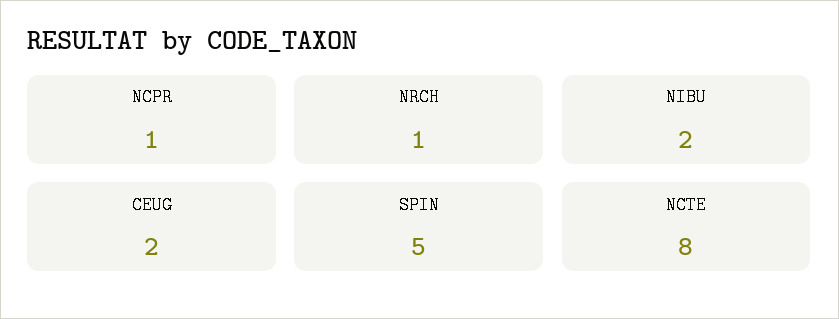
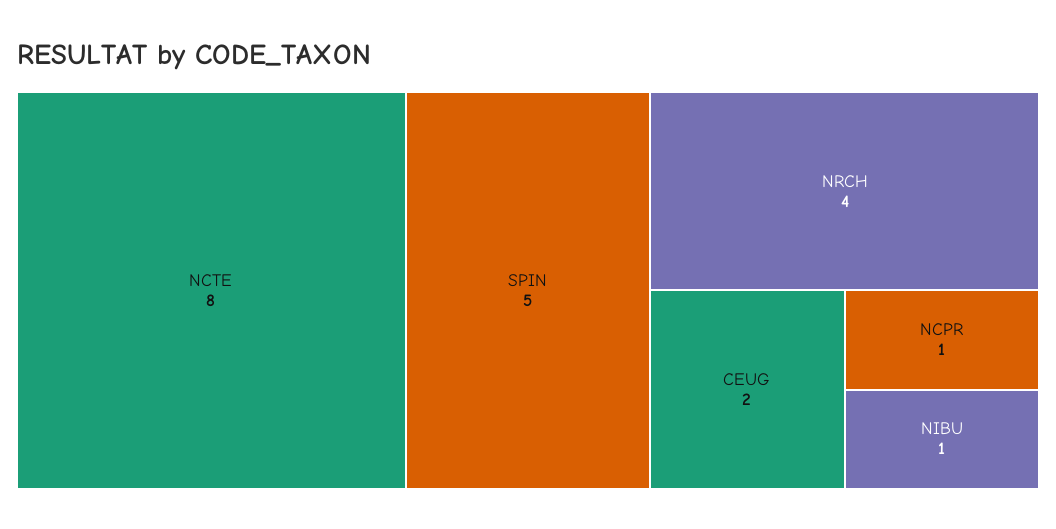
  {
    "NCPR": 1,
-   "NRCH": 1,
+   "NRCH": 4,
-   "NIBU": 2,
+   "NIBU": 1,
    "CEUG": 2,
    "SPIN": 5,
    "NCTE": 8
  }

